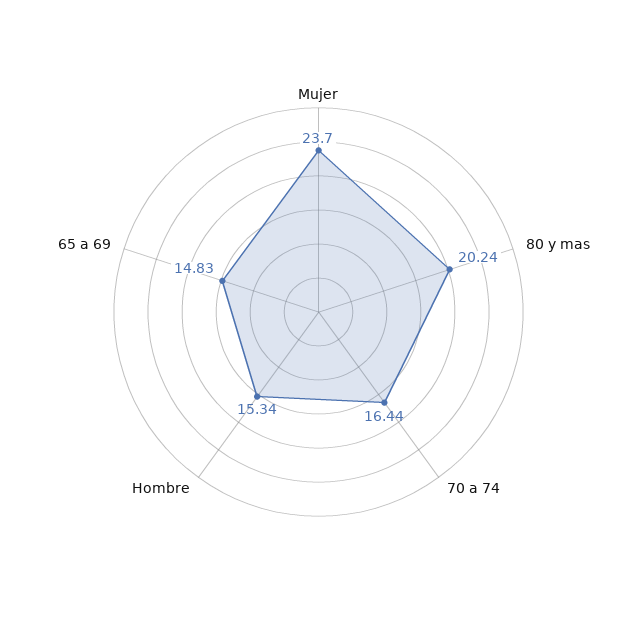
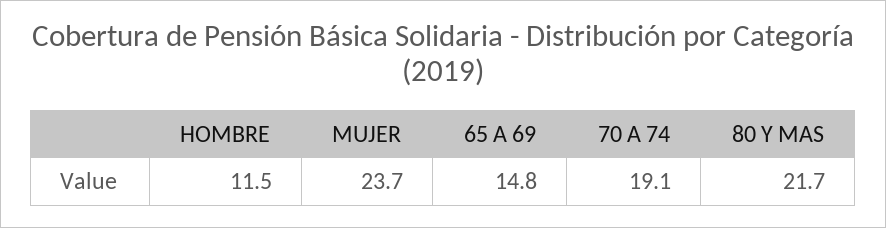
  {
    "Mujer": 23.7,
-   "80 y mas": 20.24,
+   "80 y mas": 21.7,
-   "70 a 74": 16.44,
+   "70 a 74": 19.1,
-   "Hombre": 15.34,
+   "Hombre": 11.5,
    "65 a 69": 14.83
  }

